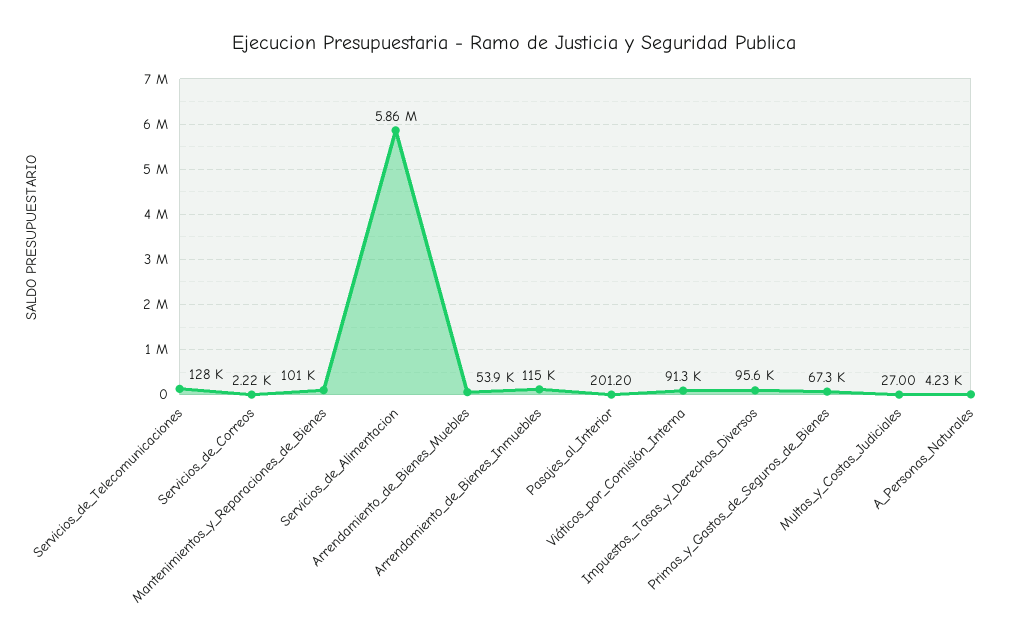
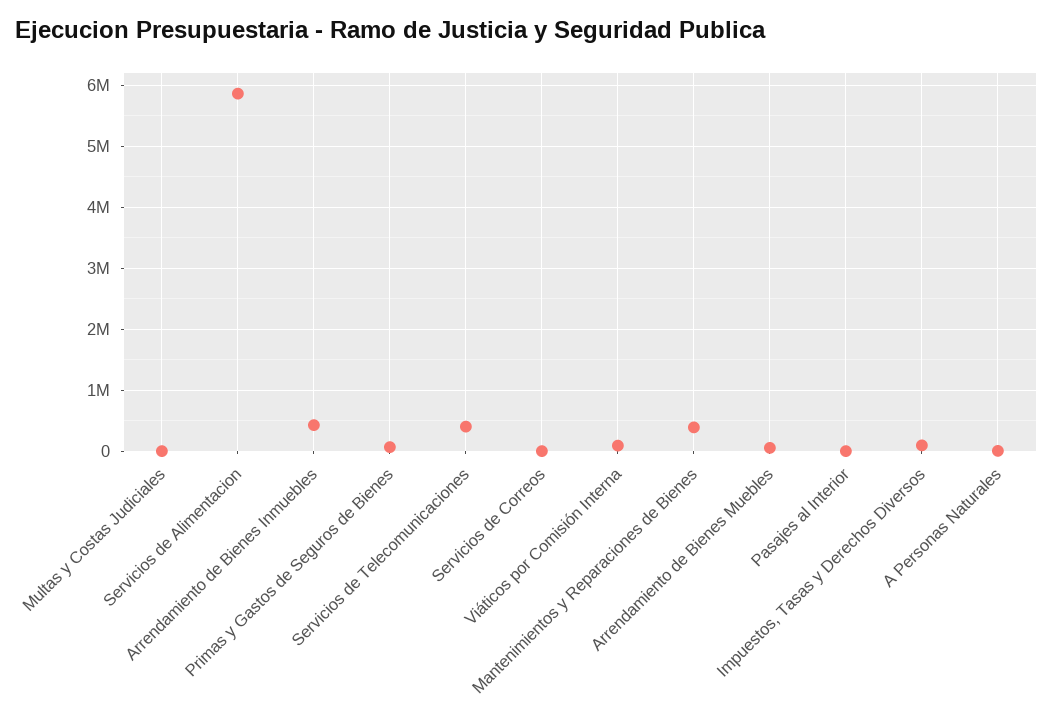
  {
-   "Servicios_de_Telecomunicaciones": 128000,
+   "Servicios_de_Telecomunicaciones": 400000,
    "Servicios_de_Correos": 2220,
-   "Mantenimientos_y_Reparaciones_de_Bienes": 101000,
+   "Mantenimientos_y_Reparaciones_de_Bienes": 400000,
    "Servicios_de_Alimentacion": 5860000,
    "Arrendamiento_de_Bienes_Muebles": 53900,
-   "Arrendamiento_de_Bienes_Inmuebles": 115000,
+   "Arrendamiento_de_Bienes_Inmuebles": 400000,
    "Pasajes_al_Interior": 201.2,
    "Viáticos_por_Comisión_Interna": 91300,
    "Impuestos,_Tasas_y_Derechos_Diversos": 95600,
    "Primas_y_Gastos_de_Seguros_de_Bienes": 67300,
    "Multas_y_Costas_Judiciales": 27,
    "A_Personas_Naturales": 4230
  }

